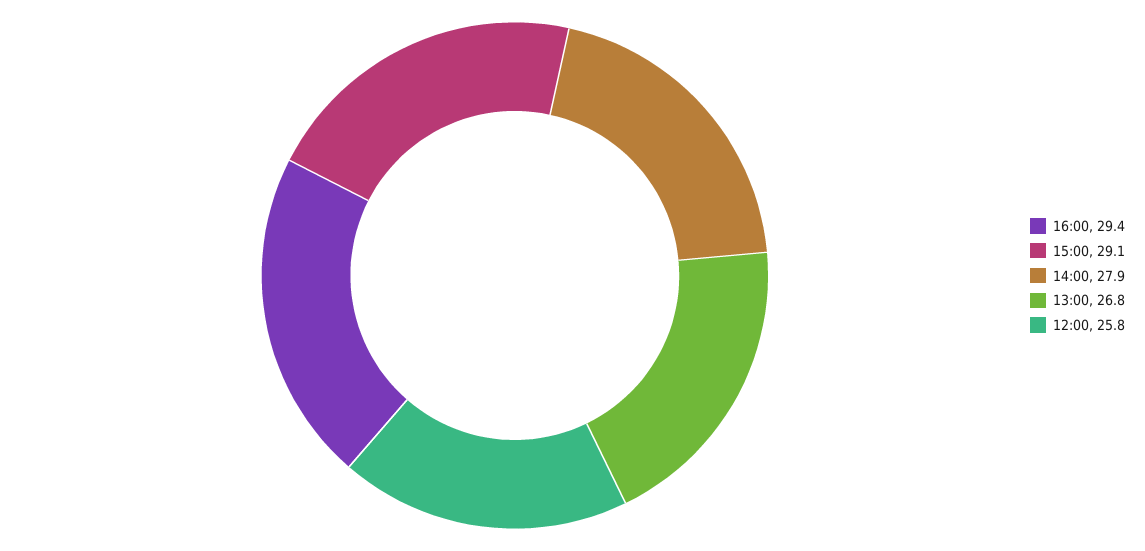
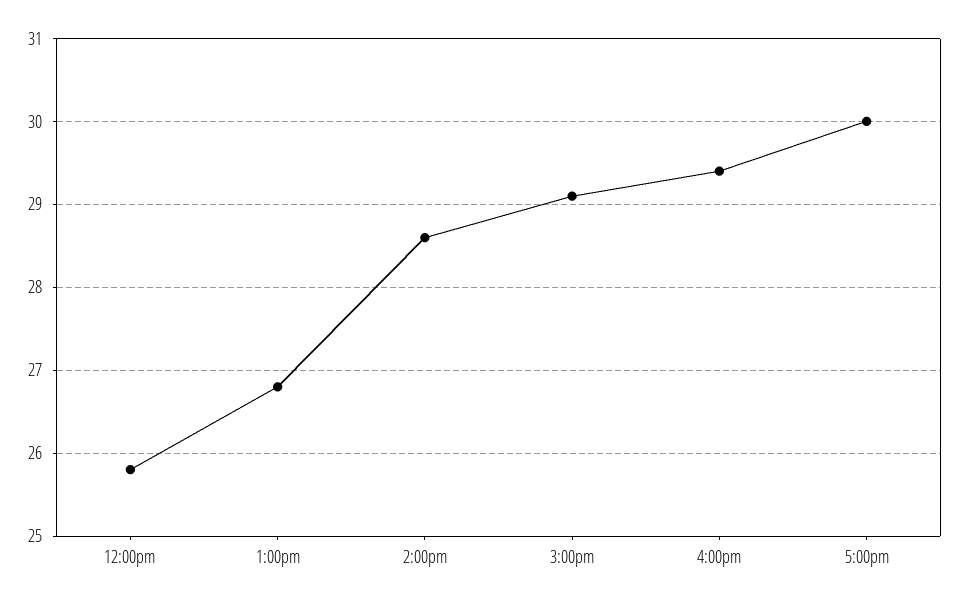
  {
    "16:00": 29.4,
    "15:00": 29.1,
-   "14:00": 27.9,
+   "14:00": 28.6,
    "13:00": 26.8,
-   "12:00": 25.8
+   "12:00": 25.8,
+   "5:00pm": 30
  }

